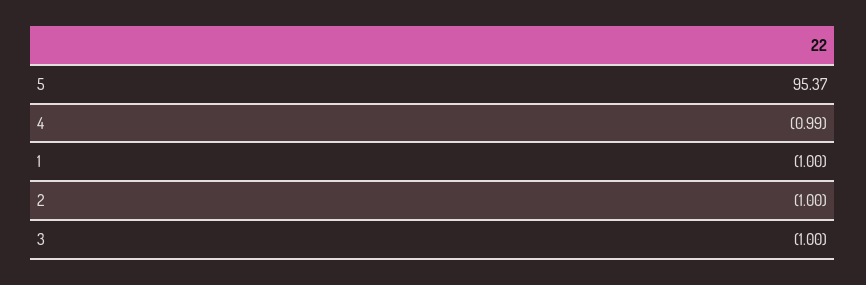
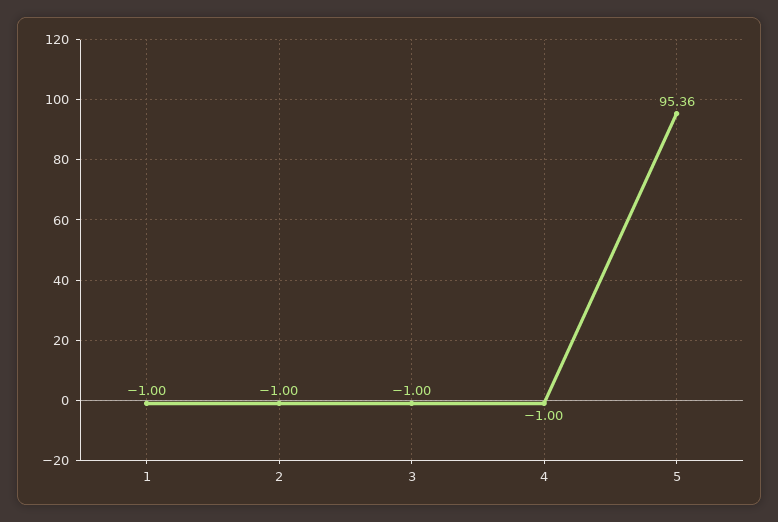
  {
-   "5": 95.37,
+   "5": 95.36,
-   "4": -0.99,
+   "4": -1,
    "1": -1,
    "2": -1,
    "3": -1
  }

